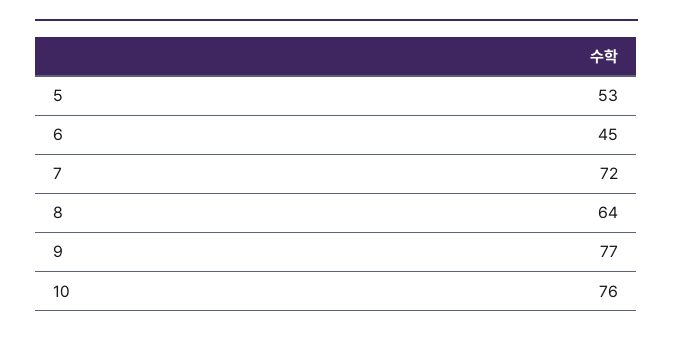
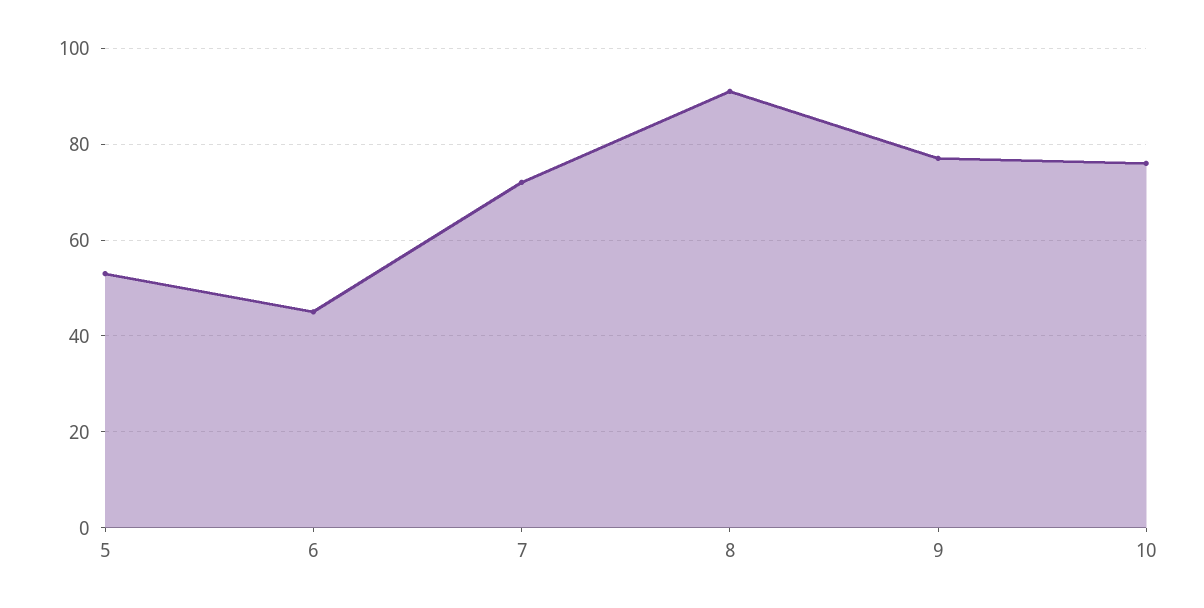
  {
    "5": 53,
    "6": 45,
    "7": 72,
-   "8": 64,
+   "8": 90,
    "9": 77,
    "10": 76
  }

